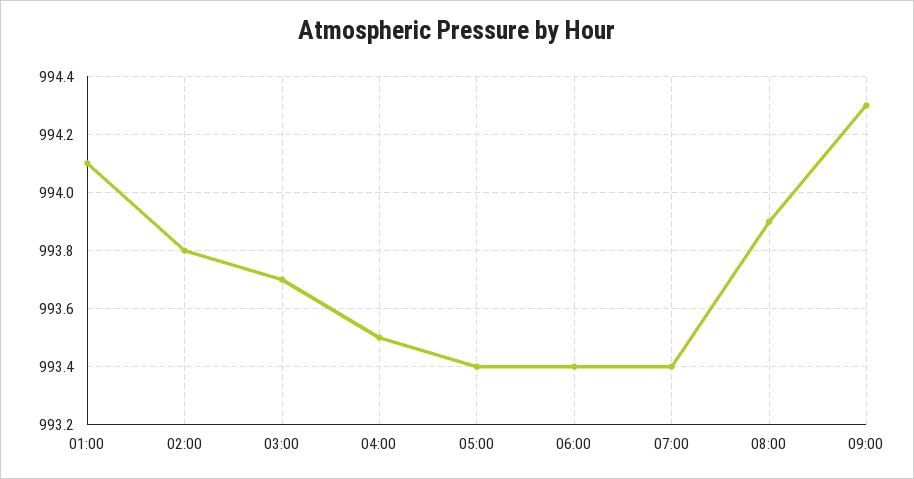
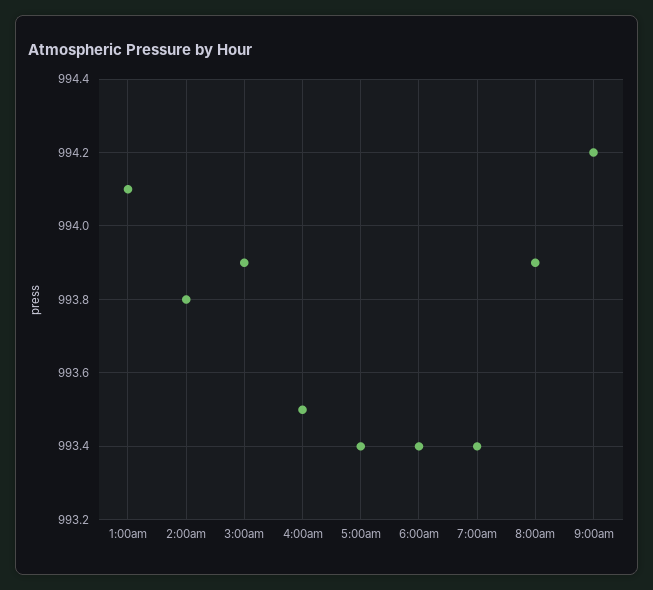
  {
    "01:00": 994.1,
    "02:00": 993.8,
-   "03:00": 993.7,
+   "03:00": 993.9,
    "04:00": 993.5,
    "05:00": 993.4,
    "06:00": 993.4,
    "07:00": 993.4,
    "08:00": 993.9,
-   "09:00": 994.3
+   "09:00": 994.2
  }

